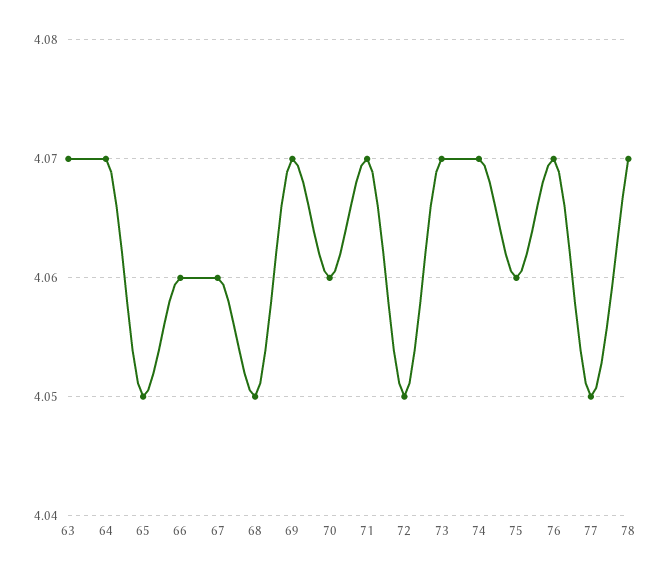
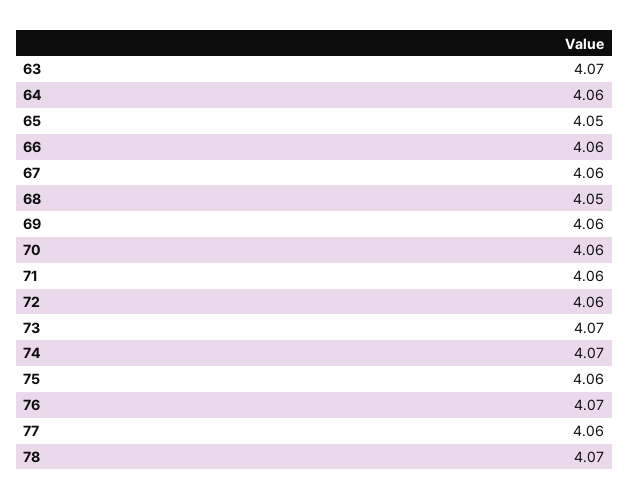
  {
    "63": 4.07,
-   "64": 4.07,
+   "64": 4.06,
    "65": 4.05,
    "66": 4.06,
    "67": 4.06,
    "68": 4.05,
-   "69": 4.07,
+   "69": 4.06,
    "70": 4.06,
-   "71": 4.07,
+   "71": 4.06,
-   "72": 4.05,
+   "72": 4.06,
    "73": 4.07,
    "74": 4.07,
    "75": 4.06,
    "76": 4.07,
-   "77": 4.05,
+   "77": 4.06,
    "78": 4.07
  }

